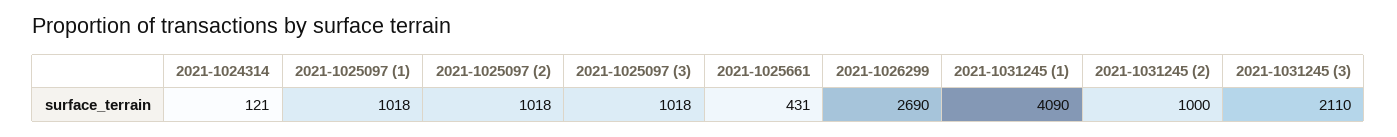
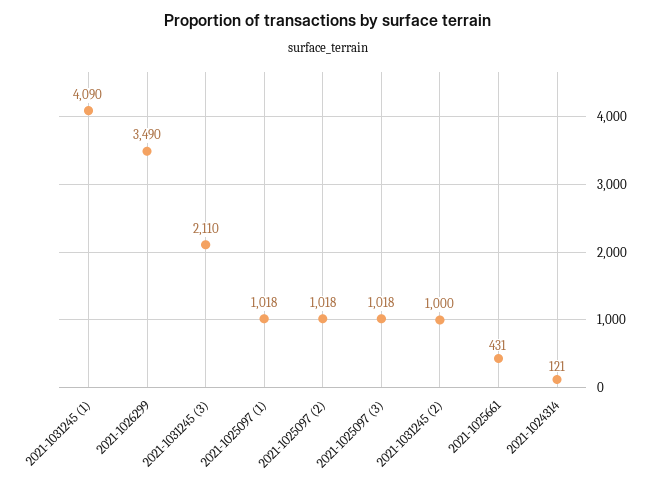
  {
    "2021-1024314": 121,
    "2021-1025097 (1)": 1018,
    "2021-1025097 (2)": 1018,
    "2021-1025097 (3)": 1018,
    "2021-1025661": 431,
-   "2021-1026299": 2690,
+   "2021-1026299": 3490,
    "2021-1031245 (1)": 4090,
    "2021-1031245 (2)": 1000,
    "2021-1031245 (3)": 2110
  }

